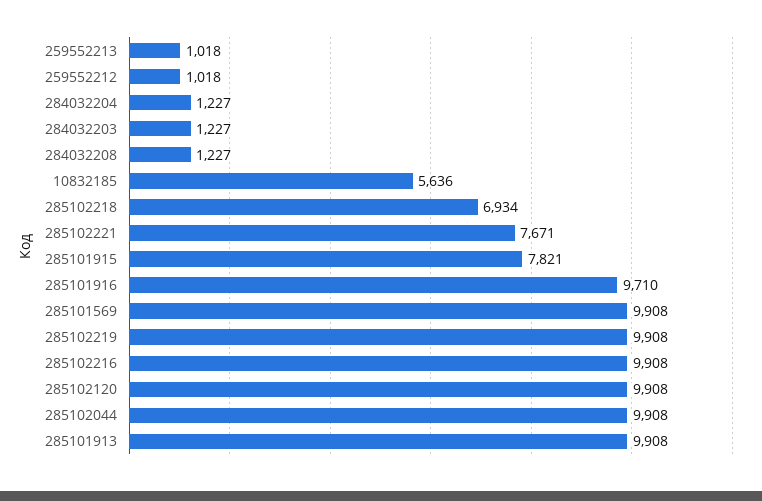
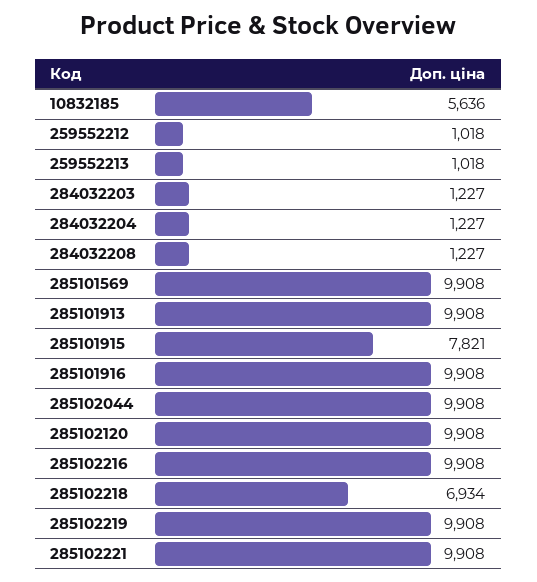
  {
    "259552213": 1018,
    "259552212": 1018,
    "284032204": 1227,
    "284032203": 1227,
    "284032208": 1227,
    "10832185": 5636,
    "285102218": 6934,
-   "285102221": 7671,
+   "285102221": 9908,
    "285101915": 7821,
-   "285101916": 9710,
+   "285101916": 9908,
    "285101569": 9908,
    "285102219": 9908,
    "285102216": 9908,
    "285102120": 9908,
    "285102044": 9908,
    "285101913": 9908
  }

